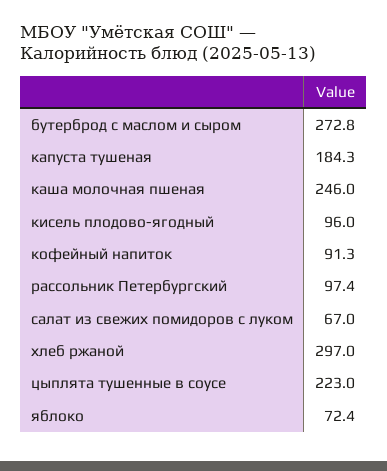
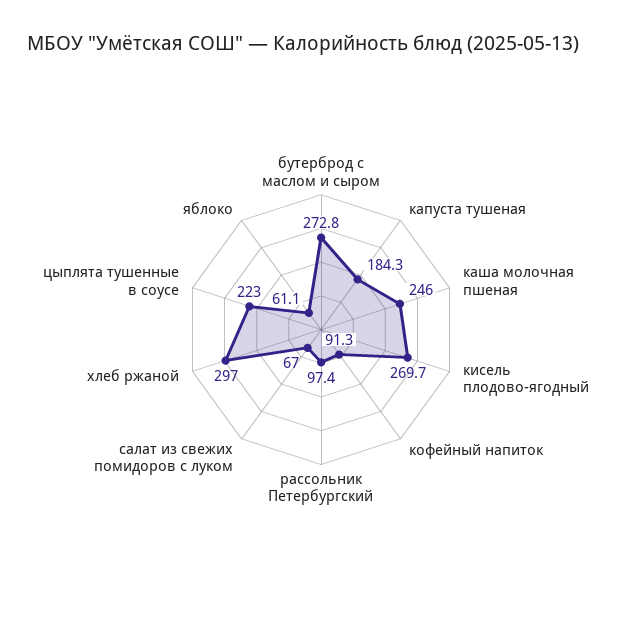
  {
    "бутерброд с маслом и сыром": 272.8,
    "капуста тушеная": 184.3,
    "каша молочная пшеная": 246,
-   "кисель плодово-ягодный": 96,
+   "кисель плодово-ягодный": 269.7,
    "кофейный напиток": 91.3,
    "рассольник Петербургский": 97.4,
    "салат из свежих помидоров с луком": 67,
    "хлеб ржаной": 297,
    "цыплята тушенные в соусе": 223,
-   "яблоко": 72.4
+   "яблоко": 61.1
  }

